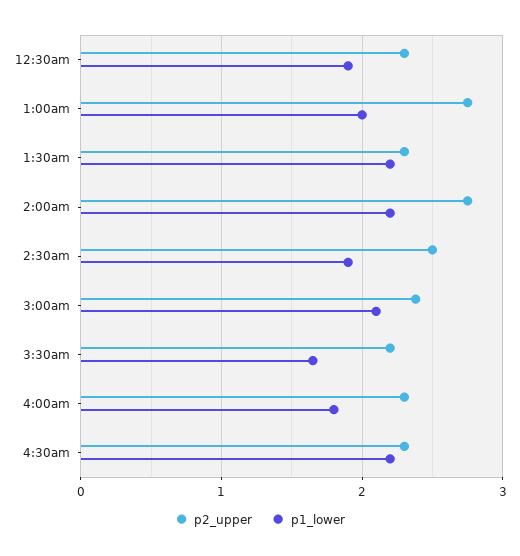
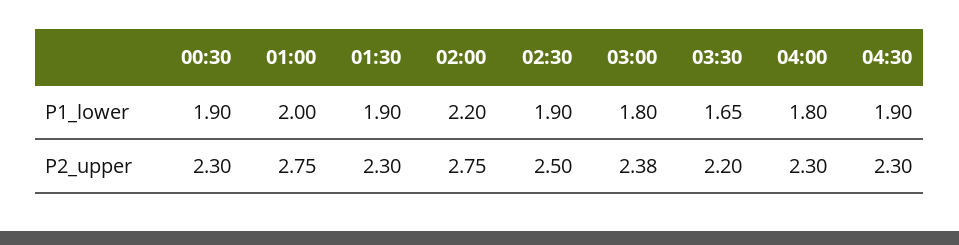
  {
    "p2_upper": {
      "12:30am": 2.3,
      "1:00am": 2.75,
      "1:30am": 2.3,
      "2:00am": 2.75,
      "2:30am": 2.5,
      "3:00am": 2.38,
      "3:30am": 2.2,
      "4:00am": 2.3,
      "4:30am": 2.3
    },
    "p1_lower": {
      "12:30am": 1.9,
      "1:00am": 2,
-     "1:30am": 2.2,
+     "1:30am": 1.9,
      "2:00am": 2.2,
      "2:30am": 1.9,
-     "3:00am": 2.1,
+     "3:00am": 1.8,
      "3:30am": 1.65,
      "4:00am": 1.8,
-     "4:30am": 2.2
+     "4:30am": 1.9
    }
  }

